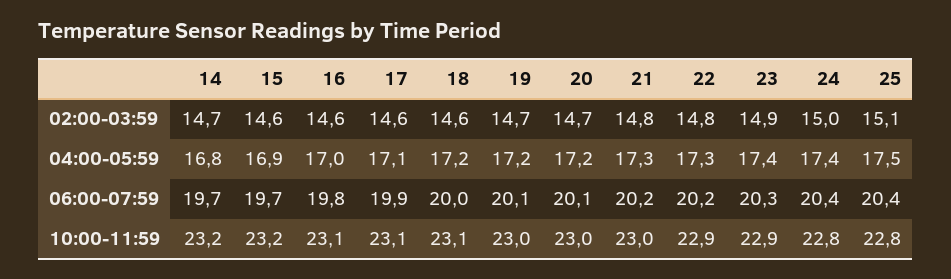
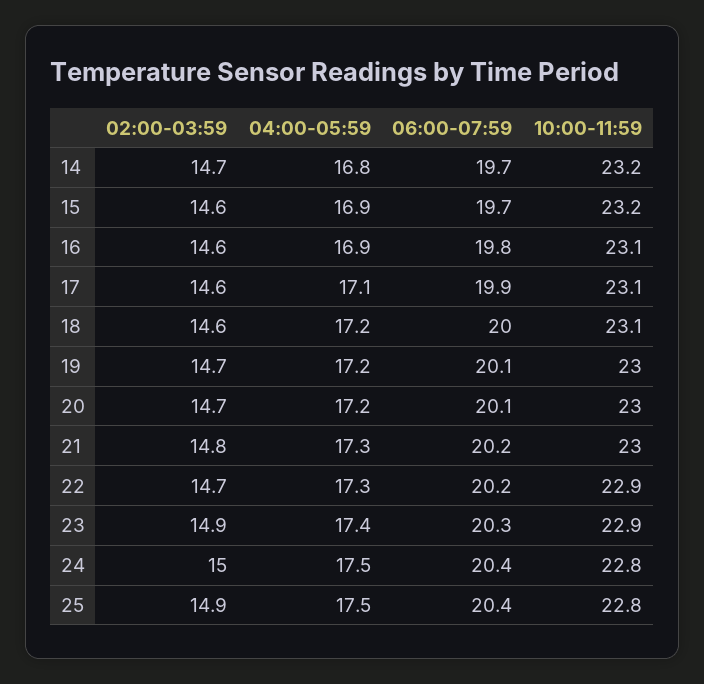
  {
    "14": {
      "02:00-03:59": 14.7,
      "04:00-05:59": 16.8,
      "06:00-07:59": 19.7,
      "10:00-11:59": 23.2
    },
    "15": {
      "02:00-03:59": 14.6,
      "04:00-05:59": 16.9,
      "06:00-07:59": 19.7,
      "10:00-11:59": 23.2
    },
    "16": {
      "02:00-03:59": 14.6,
-     "04:00-05:59": 17,
+     "04:00-05:59": 16.9,
      "06:00-07:59": 19.8,
      "10:00-11:59": 23.1
    },
    "17": {
      "02:00-03:59": 14.6,
      "04:00-05:59": 17.1,
      "06:00-07:59": 19.9,
      "10:00-11:59": 23.1
    },
    "18": {
      "02:00-03:59": 14.6,
      "04:00-05:59": 17.2,
      "06:00-07:59": 20,
      "10:00-11:59": 23.1
    },
    "19": {
      "02:00-03:59": 14.7,
      "04:00-05:59": 17.2,
      "06:00-07:59": 20.1,
      "10:00-11:59": 23
    },
    "20": {
      "02:00-03:59": 14.7,
      "04:00-05:59": 17.2,
      "06:00-07:59": 20.1,
      "10:00-11:59": 23
    },
    "21": {
      "02:00-03:59": 14.8,
      "04:00-05:59": 17.3,
      "06:00-07:59": 20.2,
      "10:00-11:59": 23
    },
    "22": {
-     "02:00-03:59": 14.8,
+     "02:00-03:59": 14.7,
      "04:00-05:59": 17.3,
      "06:00-07:59": 20.2,
      "10:00-11:59": 22.9
    },
    "23": {
      "02:00-03:59": 14.9,
      "04:00-05:59": 17.4,
      "06:00-07:59": 20.3,
      "10:00-11:59": 22.9
    },
    "24": {
      "02:00-03:59": 15,
-     "04:00-05:59": 17.4,
+     "04:00-05:59": 17.5,
      "06:00-07:59": 20.4,
      "10:00-11:59": 22.8
    },
    "25": {
-     "02:00-03:59": 15.1,
+     "02:00-03:59": 14.9,
      "04:00-05:59": 17.5,
      "06:00-07:59": 20.4,
      "10:00-11:59": 22.8
    }
  }

